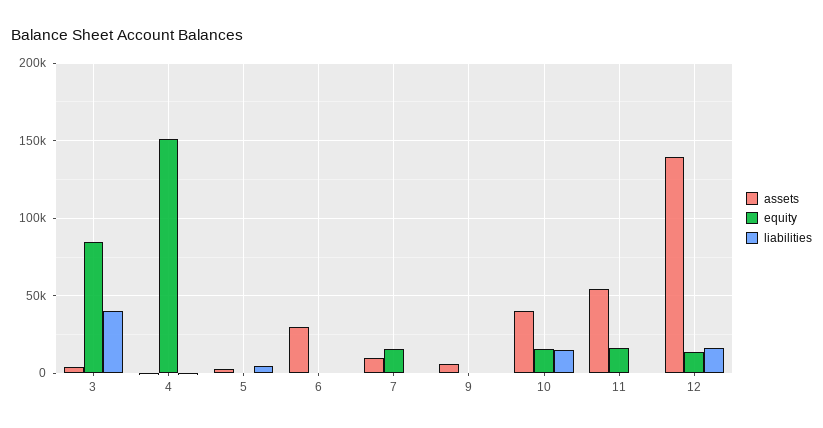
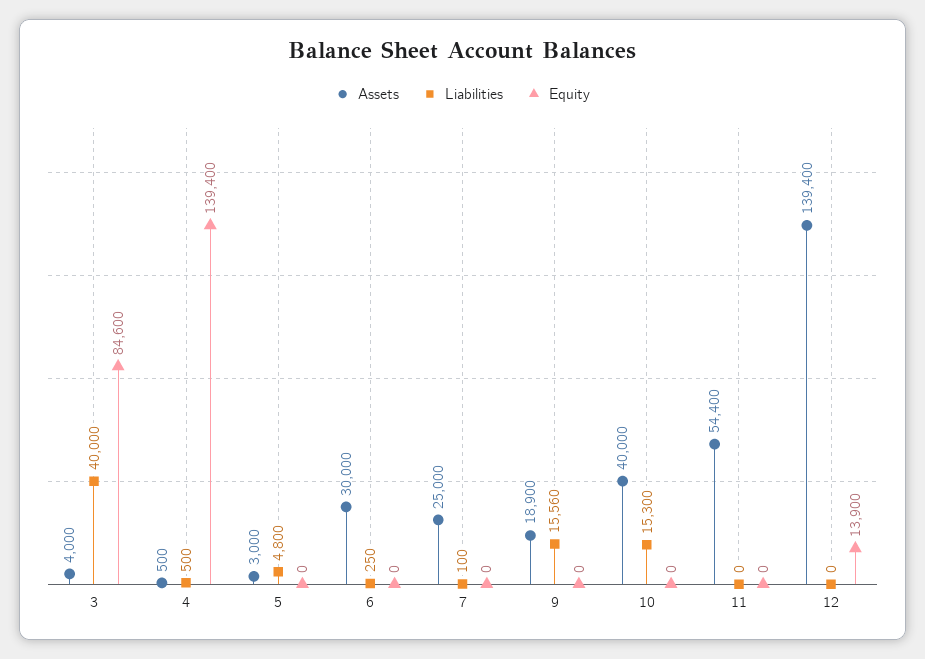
  {
    "assets": {
      "3": 4000,
      "4": 500,
      "5": 3000,
      "6": 30000,
-     "7": 10000,
+     "7": 25000,
-     "9": 5000,
+     "9": 18900,
      "10": 40000,
      "11": 54400,
      "12": 139400
    },
    "equity": {
      "3": 84600,
-     "4": 150000,
+     "4": 139400,
      "5": 0,
      "6": 0,
-     "7": 15000,
+     "7": 0,
      "9": 0,
-     "10": 15000,
+     "10": 0,
-     "11": 15000,
+     "11": 0,
      "12": 13900
    },
    "liabilities": {
      "3": 40000,
      "4": 500,
      "5": 4800,
      "6": 250,
      "7": 100,
-     "9": 0,
+     "9": 15560,
      "10": 15300,
      "11": 0,
-     "12": 15000
+     "12": 0
    }
  }

